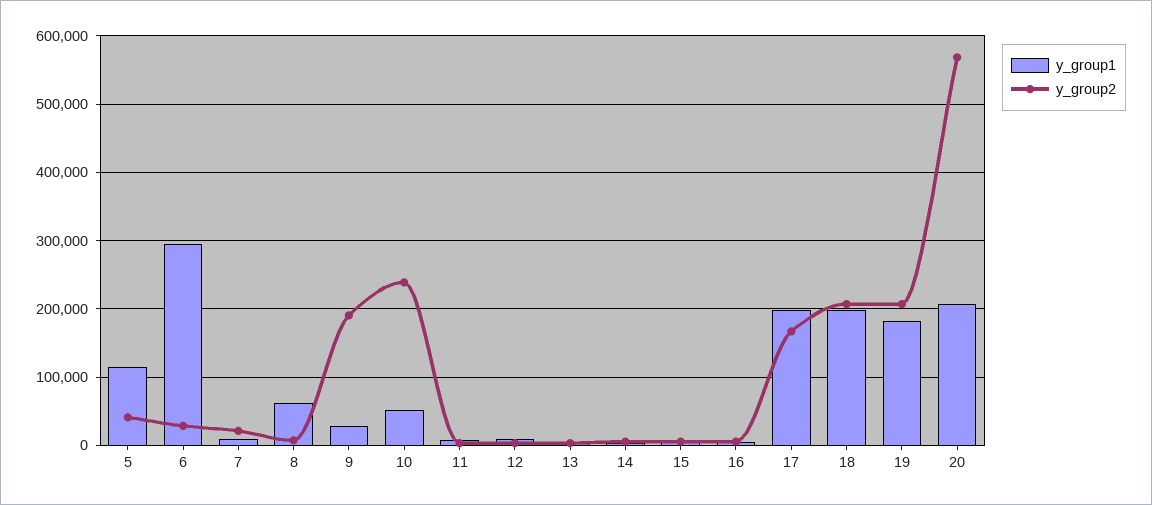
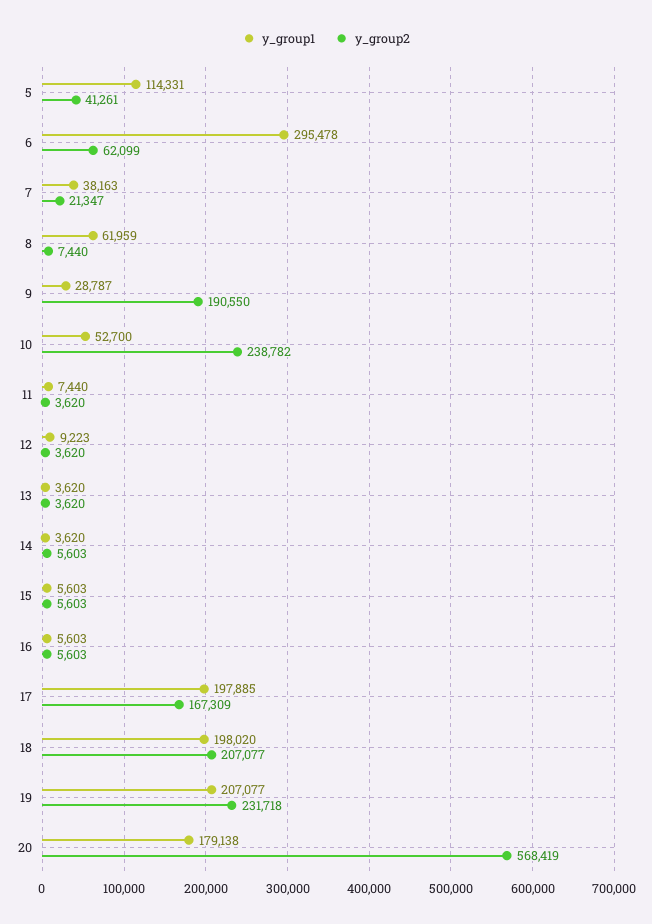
  {
    "y_group1": {
      "5": 114331,
      "6": 295478,
-     "7": 10000,
+     "7": 38163,
      "8": 61959,
      "9": 28787,
      "10": 52700,
      "11": 7440,
      "12": 9223,
      "13": 3620,
      "14": 3620,
      "15": 5603,
      "16": 5603,
      "17": 197885,
      "18": 198020,
-     "19": 180000,
+     "19": 207077,
-     "20": 210000
+     "20": 179138
    },
    "y_group2": {
      "5": 41261,
-     "6": 30000,
+     "6": 62099,
      "7": 21347,
      "8": 7440,
      "9": 190550,
      "10": 238782,
      "11": 3620,
      "12": 3620,
      "13": 3620,
      "14": 5603,
      "15": 5603,
      "16": 5603,
      "17": 167309,
      "18": 207077,
-     "19": 210000,
+     "19": 231718,
      "20": 568419
    }
  }

